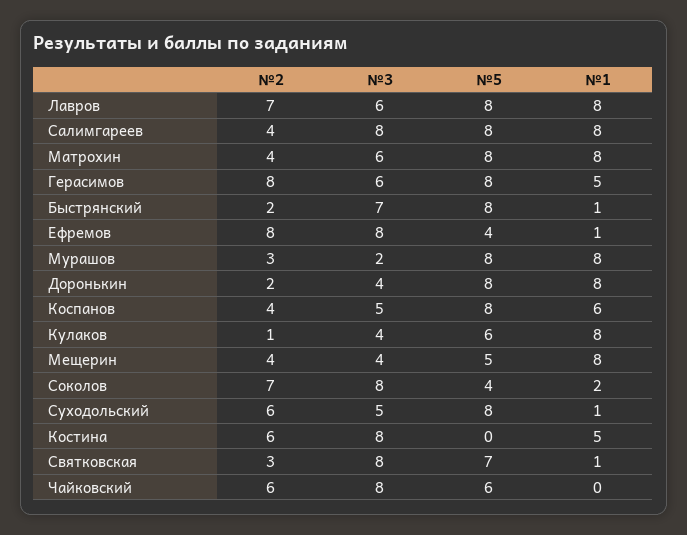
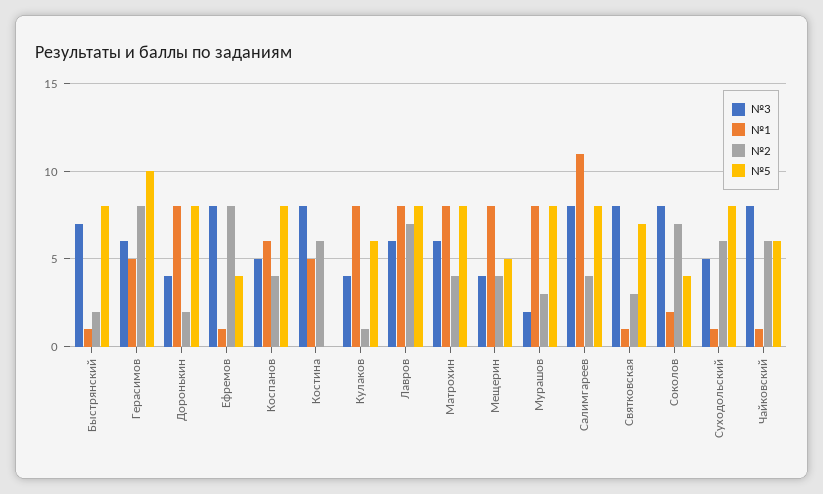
  {
    "№2": {
      "Лавров": 7,
      "Салимгареев": 4,
      "Матрохин": 4,
      "Герасимов": 8,
      "Быстрянский": 2,
      "Ефремов": 8,
      "Мурашов": 3,
      "Доронькин": 2,
      "Коспанов": 4,
      "Кулаков": 1,
      "Мещерин": 4,
      "Соколов": 7,
      "Суходольский": 6,
      "Костина": 6,
      "Святковская": 3,
      "Чайковский": 6
    },
    "№3": {
      "Лавров": 6,
      "Салимгареев": 8,
      "Матрохин": 6,
      "Герасимов": 6,
      "Быстрянский": 7,
      "Ефремов": 8,
      "Мурашов": 2,
      "Доронькин": 4,
      "Коспанов": 5,
      "Кулаков": 4,
      "Мещерин": 4,
      "Соколов": 8,
      "Суходольский": 5,
      "Костина": 8,
      "Святковская": 8,
      "Чайковский": 8
    },
    "№5": {
      "Лавров": 8,
      "Салимгареев": 8,
      "Матрохин": 8,
-     "Герасимов": 8,
+     "Герасимов": 10,
      "Быстрянский": 8,
      "Ефремов": 4,
      "Мурашов": 8,
      "Доронькин": 8,
      "Коспанов": 8,
      "Кулаков": 6,
      "Мещерин": 5,
      "Соколов": 4,
      "Суходольский": 8,
      "Костина": 0,
      "Святковская": 7,
      "Чайковский": 6
    },
    "№1": {
      "Лавров": 8,
-     "Салимгареев": 8,
+     "Салимгареев": 11,
      "Матрохин": 8,
      "Герасимов": 5,
      "Быстрянский": 1,
      "Ефремов": 1,
      "Мурашов": 8,
      "Доронькин": 8,
      "Коспанов": 6,
      "Кулаков": 8,
      "Мещерин": 8,
      "Соколов": 2,
      "Суходольский": 1,
      "Костина": 5,
      "Святковская": 1,
-     "Чайковский": 0
+     "Чайковский": 1
    }
  }

